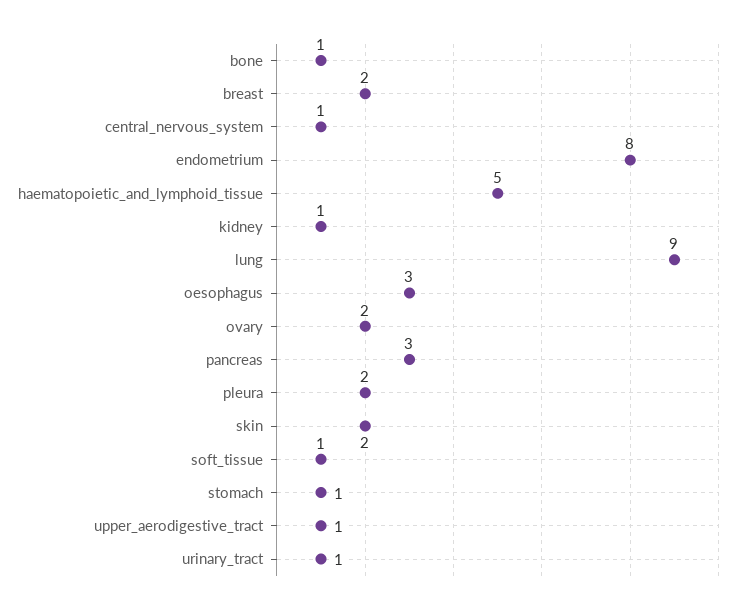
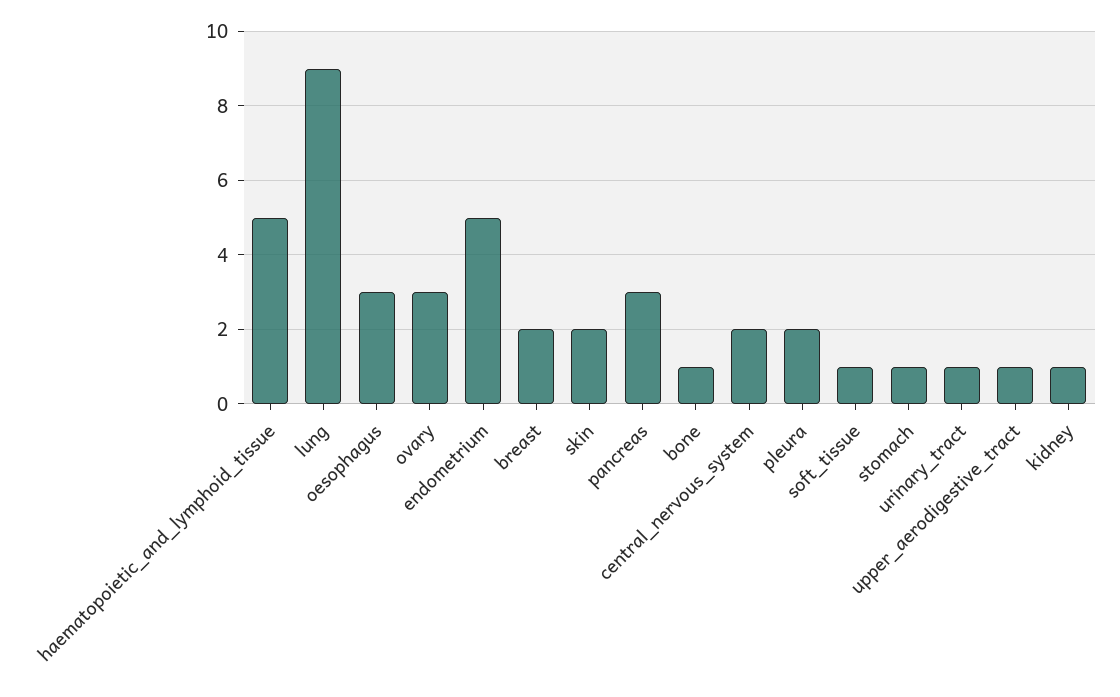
  {
    "bone": 1,
    "breast": 2,
-   "central_nervous_system": 1,
+   "central_nervous_system": 2,
-   "endometrium": 8,
+   "endometrium": 5,
    "haematopoietic_and_lymphoid_tissue": 5,
    "kidney": 1,
    "lung": 9,
    "oesophagus": 3,
-   "ovary": 2,
+   "ovary": 3,
    "pancreas": 3,
    "pleura": 2,
    "skin": 2,
    "soft_tissue": 1,
    "stomach": 1,
    "upper_aerodigestive_tract": 1,
    "urinary_tract": 1
  }

